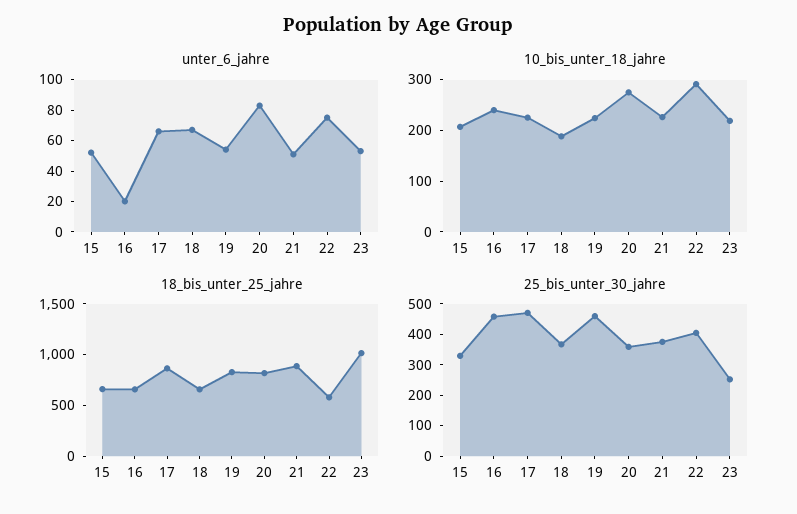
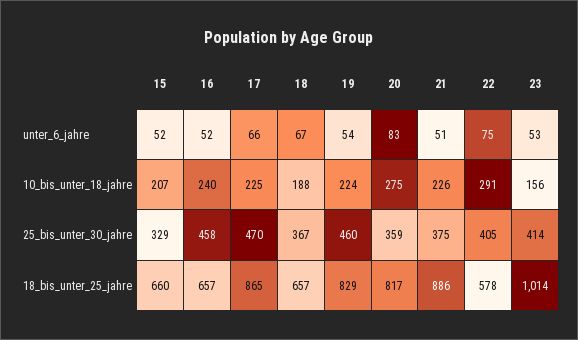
  {
    "unter_6_jahre": {
      "15": 52,
-     "16": 20,
+     "16": 52,
      "17": 66,
      "18": 67,
      "19": 54,
      "20": 83,
      "21": 51,
      "22": 75,
      "23": 53
    },
    "10_bis_unter_18_jahre": {
      "15": 207,
      "16": 240,
      "17": 225,
      "18": 188,
      "19": 224,
      "20": 275,
      "21": 226,
      "22": 291,
-     "23": 220
+     "23": 156
    },
    "18_bis_unter_25_jahre": {
      "15": 660,
      "16": 657,
      "17": 865,
      "18": 657,
      "19": 829,
      "20": 817,
      "21": 886,
      "22": 578,
      "23": 1014
    },
    "25_bis_unter_30_jahre": {
      "15": 329,
      "16": 458,
      "17": 470,
      "18": 367,
      "19": 460,
      "20": 359,
      "21": 375,
      "22": 405,
-     "23": 250
+     "23": 414
    }
  }

